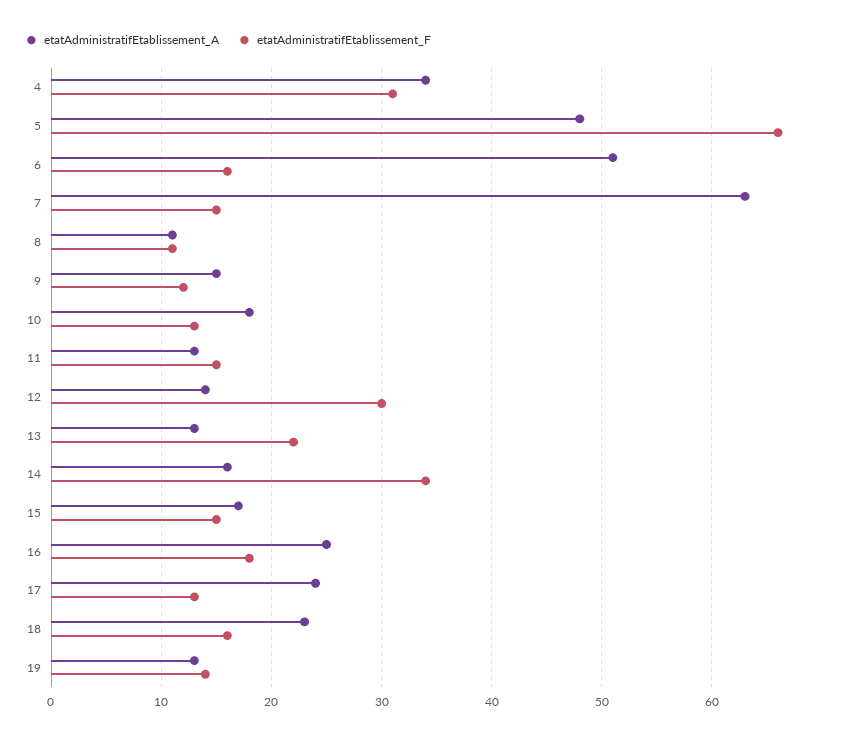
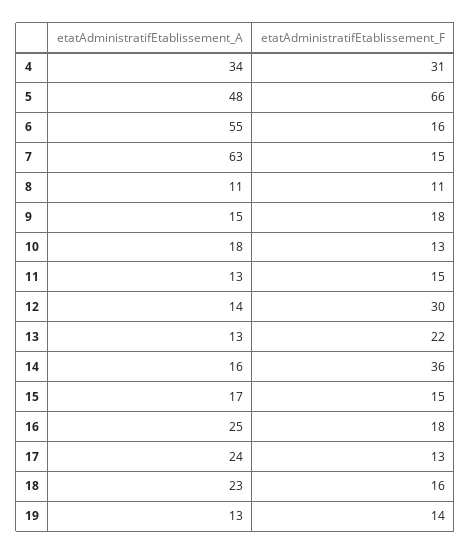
  {
    "etatAdministratifEtablissement_A": {
      "4": 34,
      "5": 48,
-     "6": 51,
+     "6": 55,
      "7": 63,
      "8": 11,
      "9": 15,
      "10": 18,
      "11": 13,
      "12": 14,
      "13": 13,
      "14": 16,
      "15": 17,
      "16": 25,
      "17": 24,
      "18": 23,
      "19": 13
    },
    "etatAdministratifEtablissement_F": {
      "4": 31,
      "5": 66,
      "6": 16,
      "7": 15,
      "8": 11,
-     "9": 12,
+     "9": 18,
      "10": 13,
      "11": 15,
      "12": 30,
      "13": 22,
-     "14": 34,
+     "14": 36,
      "15": 15,
      "16": 18,
      "17": 13,
      "18": 16,
      "19": 14
    }
  }

